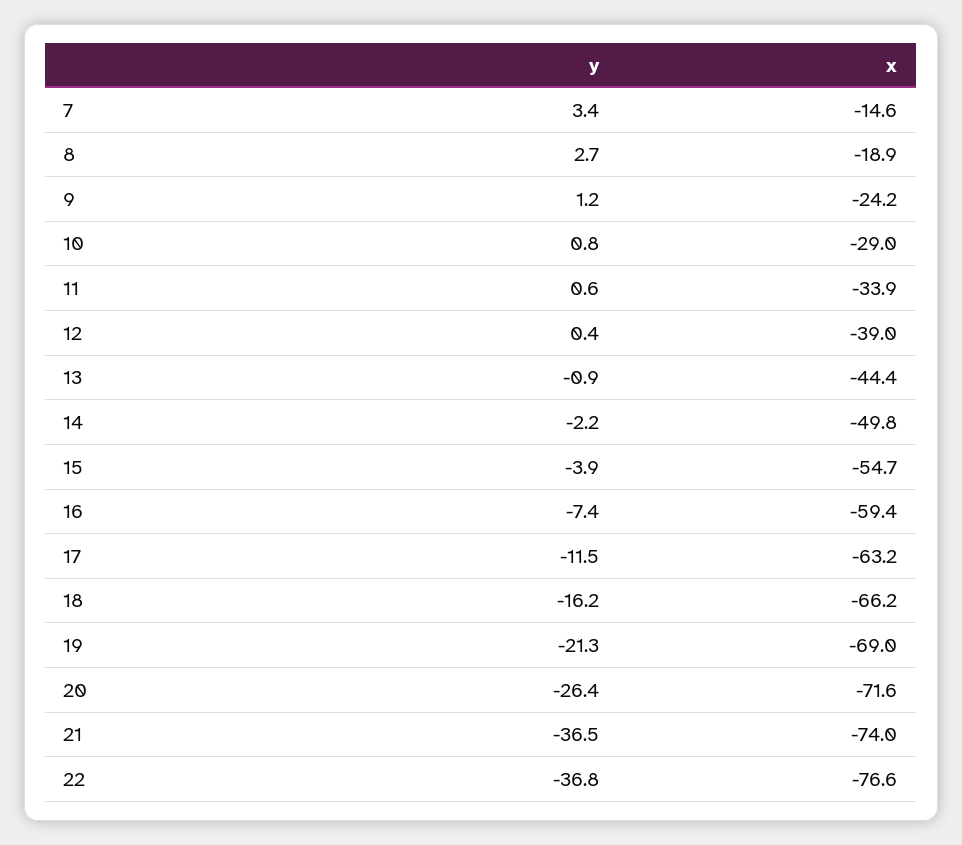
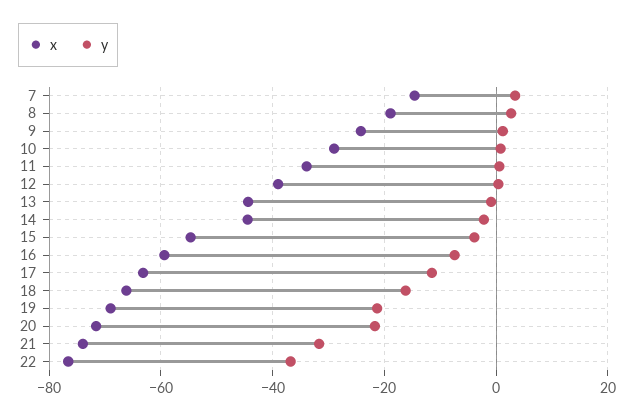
  {
    "y": {
      "7": 3.4,
      "8": 2.7,
      "9": 1.2,
      "10": 0.8,
      "11": 0.6,
      "12": 0.4,
      "13": -0.9,
      "14": -2.2,
      "15": -3.9,
      "16": -7.4,
      "17": -11.5,
      "18": -16.2,
      "19": -21.3,
-     "20": -26.4,
+     "20": -22,
-     "21": -36.5,
+     "21": -32,
      "22": -36.8
    },
    "x": {
      "7": -14.6,
      "8": -18.9,
      "9": -24.2,
      "10": -29,
      "11": -33.9,
      "12": -39,
      "13": -44.4,
-     "14": -49.8,
+     "14": -44,
      "15": -54.7,
      "16": -59.4,
      "17": -63.2,
      "18": -66.2,
      "19": -69,
      "20": -71.6,
      "21": -74,
      "22": -76.6
    }
  }

